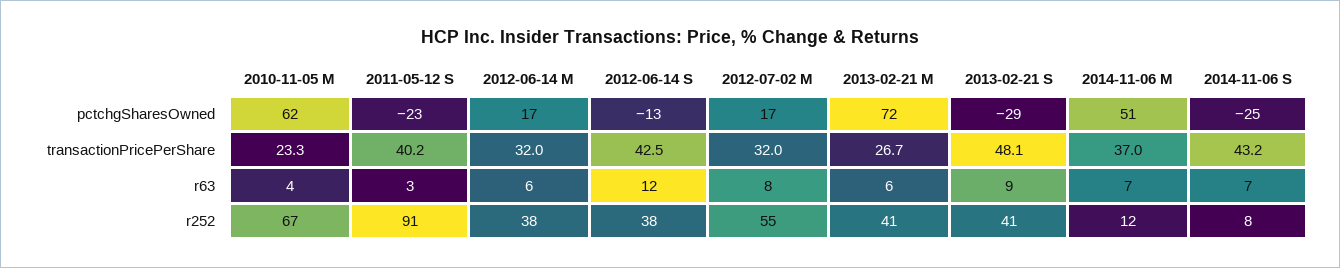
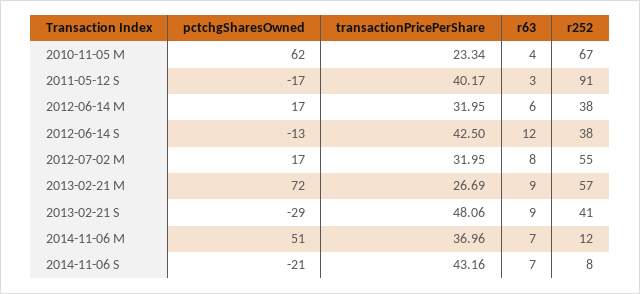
  {
    "2010-11-05 M": {
      "pctchgSharesOwned": 62,
      "transactionPricePerShare": 23.34,
      "r63": 4,
      "r252": 67
    },
    "2011-05-12 S": {
-     "pctchgSharesOwned": -23,
+     "pctchgSharesOwned": -17,
      "transactionPricePerShare": 40.17,
      "r63": 3,
      "r252": 91
    },
    "2012-06-14 M": {
      "pctchgSharesOwned": 17,
      "transactionPricePerShare": 31.95,
      "r63": 6,
      "r252": 38
    },
    "2012-06-14 S": {
      "pctchgSharesOwned": -13,
      "transactionPricePerShare": 42.5,
      "r63": 12,
      "r252": 38
    },
    "2012-07-02 M": {
      "pctchgSharesOwned": 17,
      "transactionPricePerShare": 31.95,
      "r63": 8,
      "r252": 55
    },
    "2013-02-21 M": {
      "pctchgSharesOwned": 72,
      "transactionPricePerShare": 26.69,
-     "r63": 6,
+     "r63": 9,
-     "r252": 41
+     "r252": 57
    },
    "2013-02-21 S": {
      "pctchgSharesOwned": -29,
      "transactionPricePerShare": 48.06,
      "r63": 9,
      "r252": 41
    },
    "2014-11-06 M": {
      "pctchgSharesOwned": 51,
      "transactionPricePerShare": 36.96,
      "r63": 7,
      "r252": 12
    },
    "2014-11-06 S": {
-     "pctchgSharesOwned": -25,
+     "pctchgSharesOwned": -21,
      "transactionPricePerShare": 43.16,
      "r63": 7,
      "r252": 8
    }
  }

